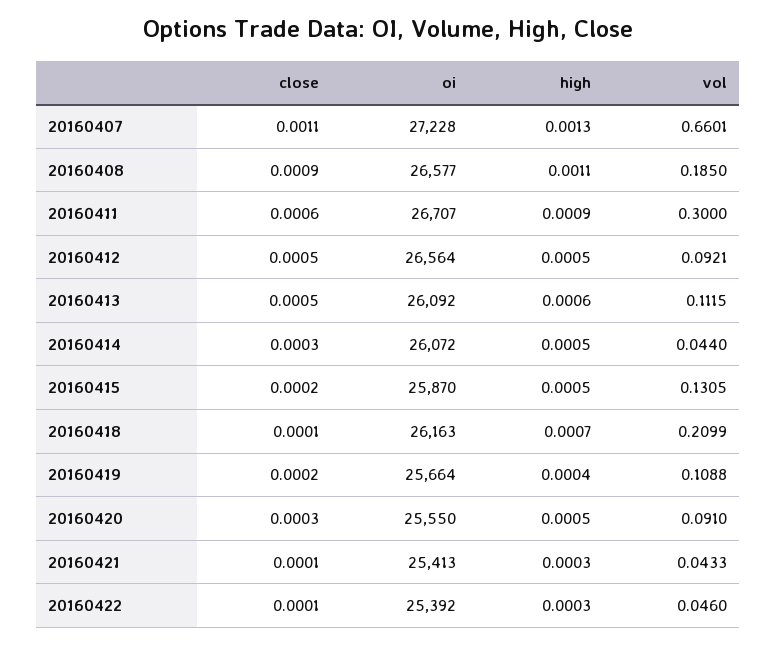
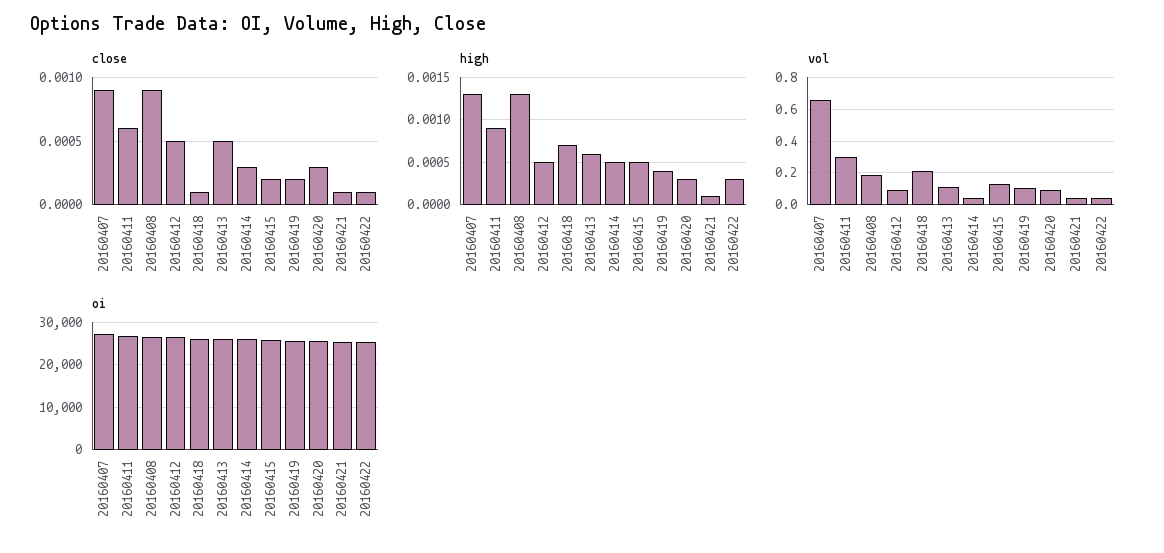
  {
    "close": {
-     "20160407": 0.0011,
+     "20160407": 0.0009,
      "20160408": 0.0009,
      "20160411": 0.0006,
      "20160412": 0.0005,
      "20160413": 0.0005,
      "20160414": 0.0003,
      "20160415": 0.0002,
      "20160418": 0.0001,
      "20160419": 0.0002,
      "20160420": 0.0003,
      "20160421": 0.0001,
      "20160422": 0.0001
    },
    "oi": {
      "20160407": 27228,
      "20160408": 26577,
      "20160411": 26707,
      "20160412": 26564,
      "20160413": 26092,
      "20160414": 26072,
      "20160415": 25870,
      "20160418": 26163,
      "20160419": 25664,
      "20160420": 25550,
      "20160421": 25413,
      "20160422": 25392
    },
    "high": {
      "20160407": 0.0013,
-     "20160408": 0.0011,
+     "20160408": 0.0013,
      "20160411": 0.0009,
      "20160412": 0.0005,
      "20160413": 0.0006,
      "20160414": 0.0005,
      "20160415": 0.0005,
      "20160418": 0.0007,
      "20160419": 0.0004,
-     "20160420": 0.0005,
+     "20160420": 0.0003,
-     "20160421": 0.0003,
+     "20160421": 0.0001,
      "20160422": 0.0003
    },
    "vol": {
      "20160407": 0.6601,
      "20160408": 0.185,
      "20160411": 0.3,
      "20160412": 0.0921,
      "20160413": 0.1115,
      "20160414": 0.044,
      "20160415": 0.1305,
      "20160418": 0.2099,
      "20160419": 0.1088,
      "20160420": 0.091,
      "20160421": 0.0433,
      "20160422": 0.046
    }
  }

